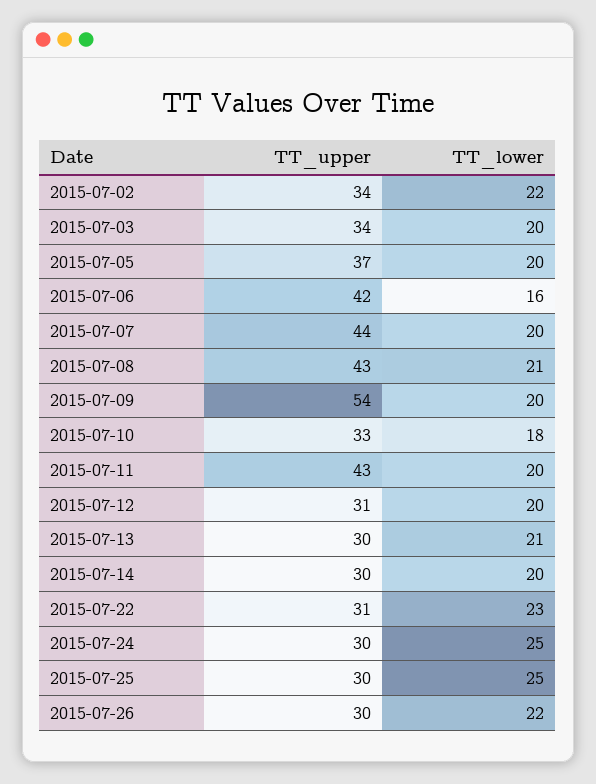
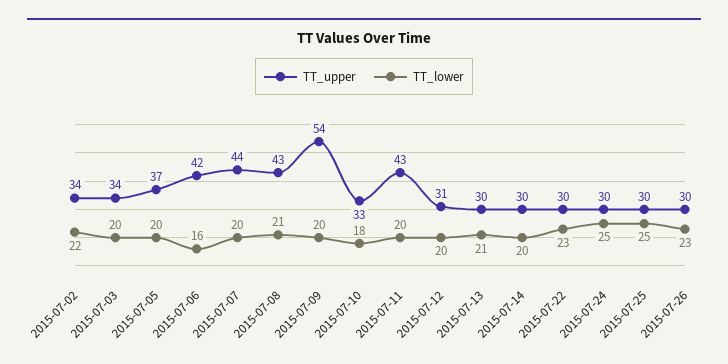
  {
    "TT_upper": {
      "2015-07-02": 34,
      "2015-07-03": 34,
      "2015-07-05": 37,
      "2015-07-06": 42,
      "2015-07-07": 44,
      "2015-07-08": 43,
      "2015-07-09": 54,
      "2015-07-10": 33,
      "2015-07-11": 43,
      "2015-07-12": 31,
      "2015-07-13": 30,
      "2015-07-14": 30,
-     "2015-07-22": 31,
+     "2015-07-22": 30,
      "2015-07-24": 30,
      "2015-07-25": 30,
      "2015-07-26": 30
    },
    "TT_lower": {
      "2015-07-02": 22,
      "2015-07-03": 20,
      "2015-07-05": 20,
      "2015-07-06": 16,
      "2015-07-07": 20,
      "2015-07-08": 21,
      "2015-07-09": 20,
      "2015-07-10": 18,
      "2015-07-11": 20,
      "2015-07-12": 20,
      "2015-07-13": 21,
      "2015-07-14": 20,
      "2015-07-22": 23,
      "2015-07-24": 25,
      "2015-07-25": 25,
-     "2015-07-26": 22
+     "2015-07-26": 23
    }
  }

